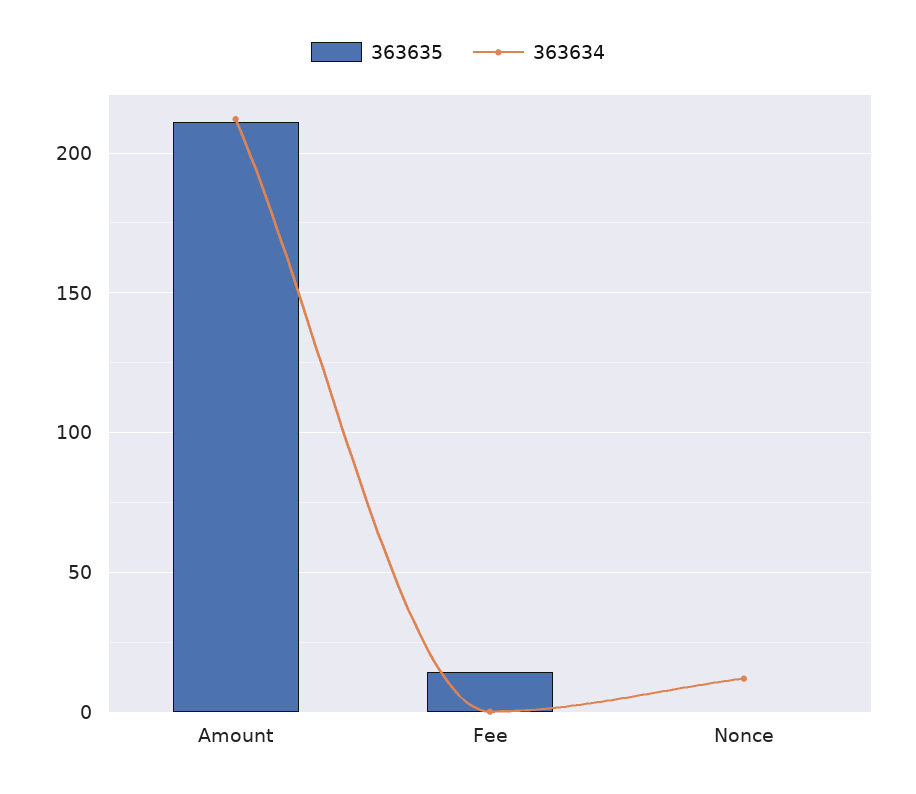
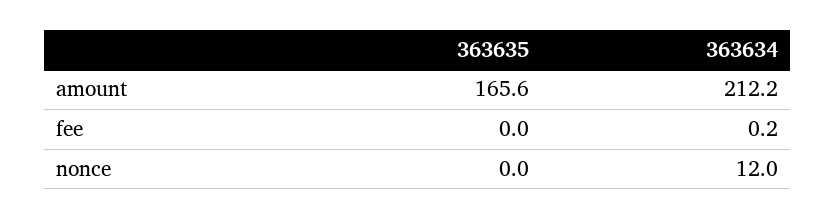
  {
    "363635": {
-     "Amount": 210,
+     "Amount": 165.6,
-     "Fee": 15,
+     "Fee": 0,
      "Nonce": 0
    },
    "363634": {
      "Amount": 212.2,
      "Fee": 0.2,
      "Nonce": 12
    }
  }

